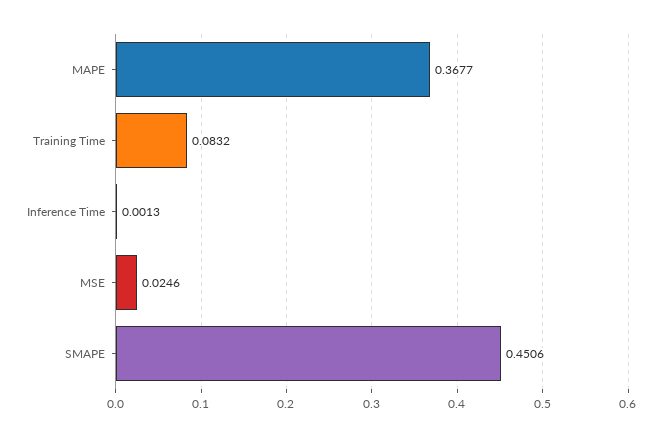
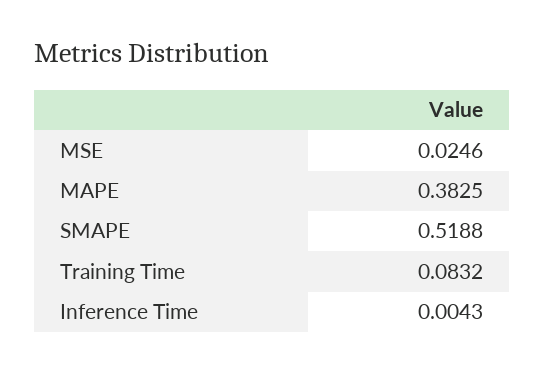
  {
-   "MAPE": 0.3677,
+   "MAPE": 0.3825,
    "Training Time": 0.0832,
-   "Inference Time": 0.0013,
+   "Inference Time": 0.0043,
    "MSE": 0.0246,
-   "SMAPE": 0.4506
+   "SMAPE": 0.5188
  }

